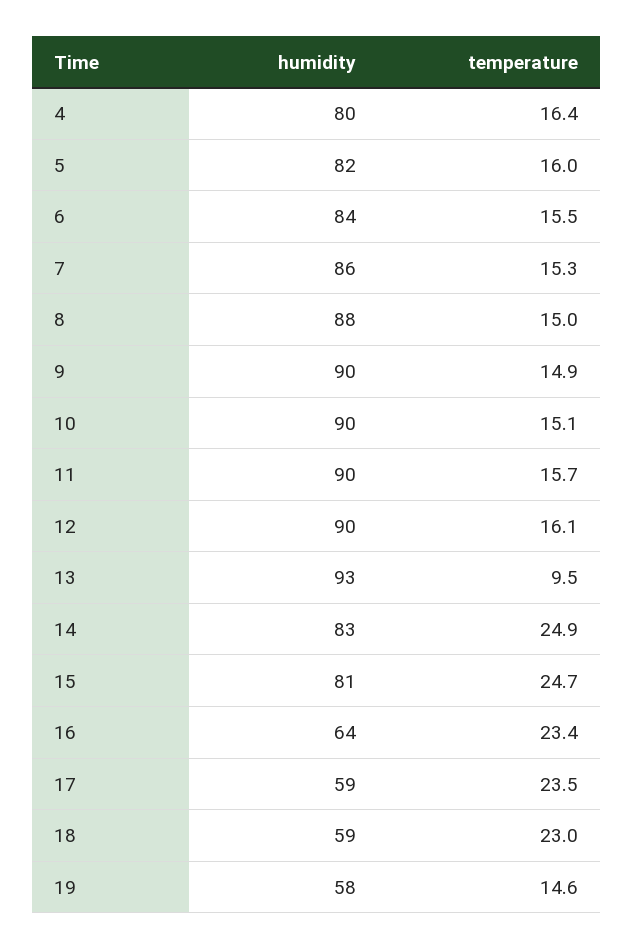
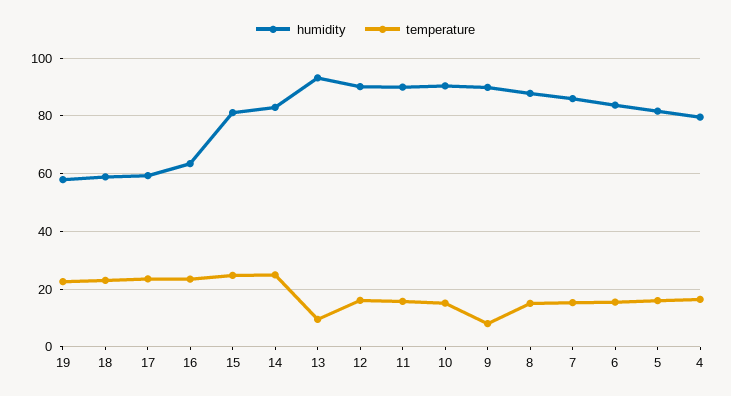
  {
    "humidity": {
      "4": 80,
      "5": 82,
      "6": 84,
      "7": 86,
      "8": 88,
      "9": 90,
      "10": 90,
      "11": 90,
      "12": 90,
      "13": 93,
      "14": 83,
      "15": 81,
      "16": 64,
      "17": 59,
      "18": 59,
      "19": 58
    },
    "temperature": {
      "4": 16.4,
      "5": 16,
      "6": 15.5,
      "7": 15.3,
      "8": 15,
-     "9": 14.9,
+     "9": 7.5,
      "10": 15.1,
      "11": 15.7,
      "12": 16.1,
      "13": 9.5,
      "14": 24.9,
      "15": 24.7,
      "16": 23.4,
      "17": 23.5,
      "18": 23,
-     "19": 14.6
+     "19": 22.5
    }
  }

